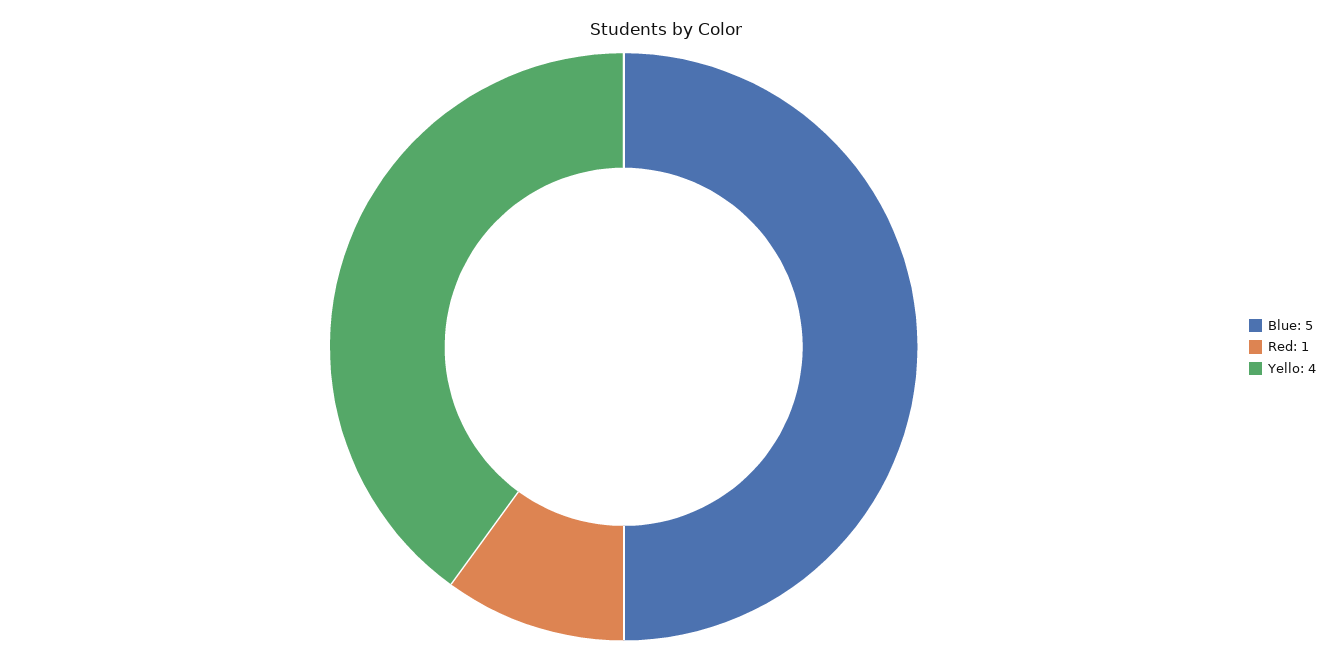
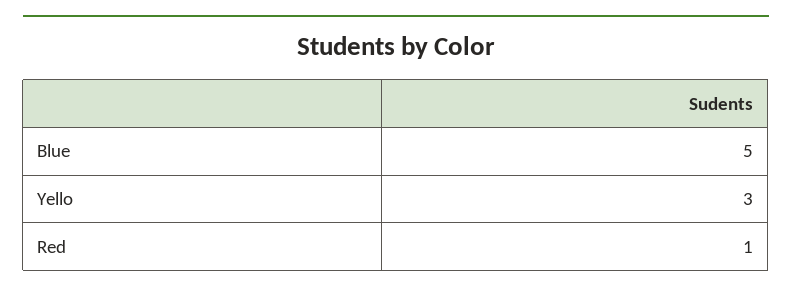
  {
    "Blue": 5,
    "Red": 1,
-   "Yello": 4
+   "Yello": 3
  }

